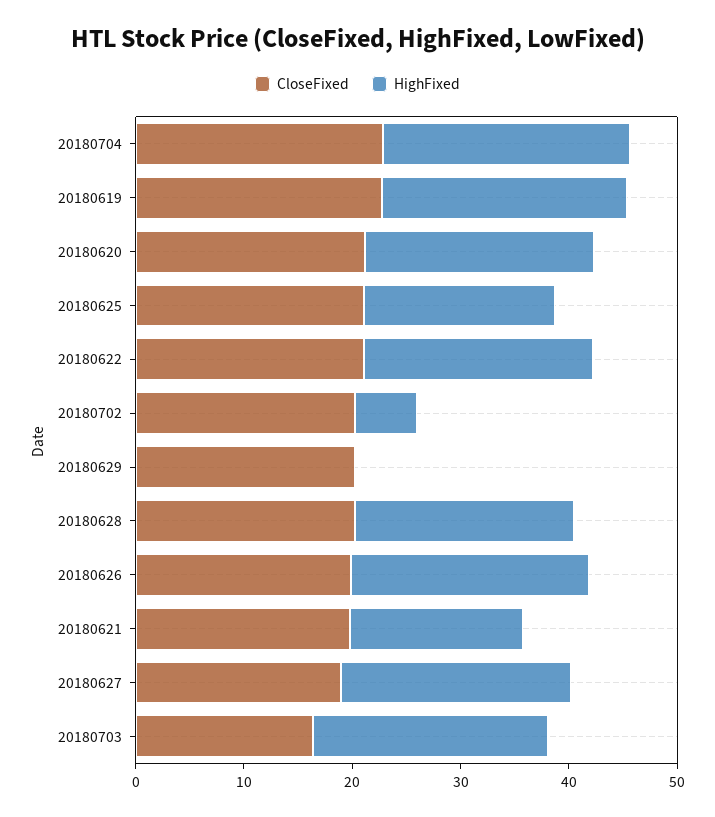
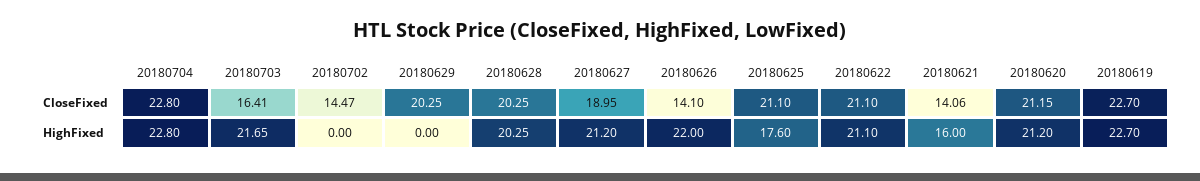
  {
    "CloseFixed": {
      "20180704": 22.8,
      "20180619": 22.7,
      "20180620": 21.15,
      "20180625": 21.1,
      "20180622": 21.1,
-     "20180702": 20,
+     "20180702": 14.47,
      "20180629": 20.25,
      "20180628": 20.25,
-     "20180626": 20,
+     "20180626": 14.1,
-     "20180621": 20,
+     "20180621": 14.06,
      "20180627": 18.95,
      "20180703": 16.41
    },
    "HighFixed": {
      "20180704": 22.8,
      "20180619": 22.7,
      "20180620": 21.2,
      "20180625": 17.6,
      "20180622": 21.1,
-     "20180702": 6,
+     "20180702": 0,
      "20180629": 0,
      "20180628": 20.25,
      "20180626": 22,
      "20180621": 16,
      "20180627": 21.2,
      "20180703": 21.65
    }
  }

